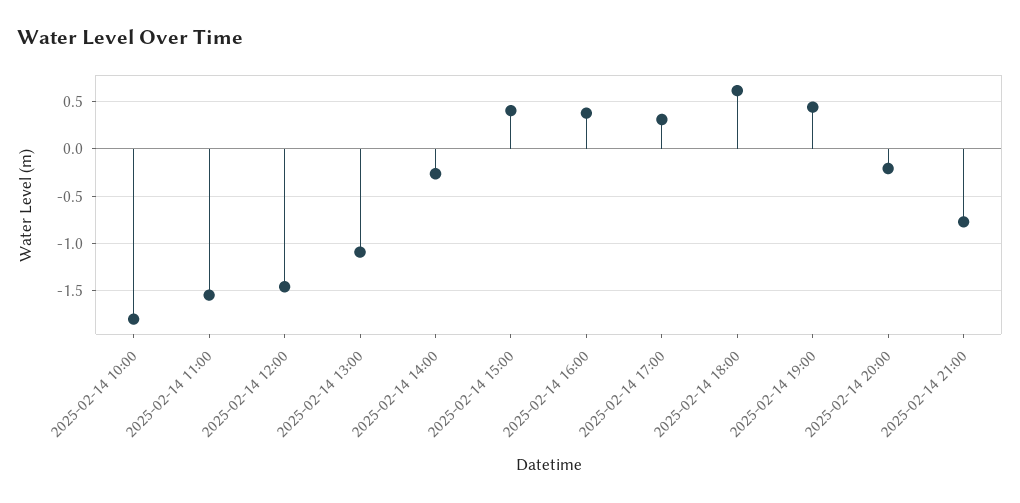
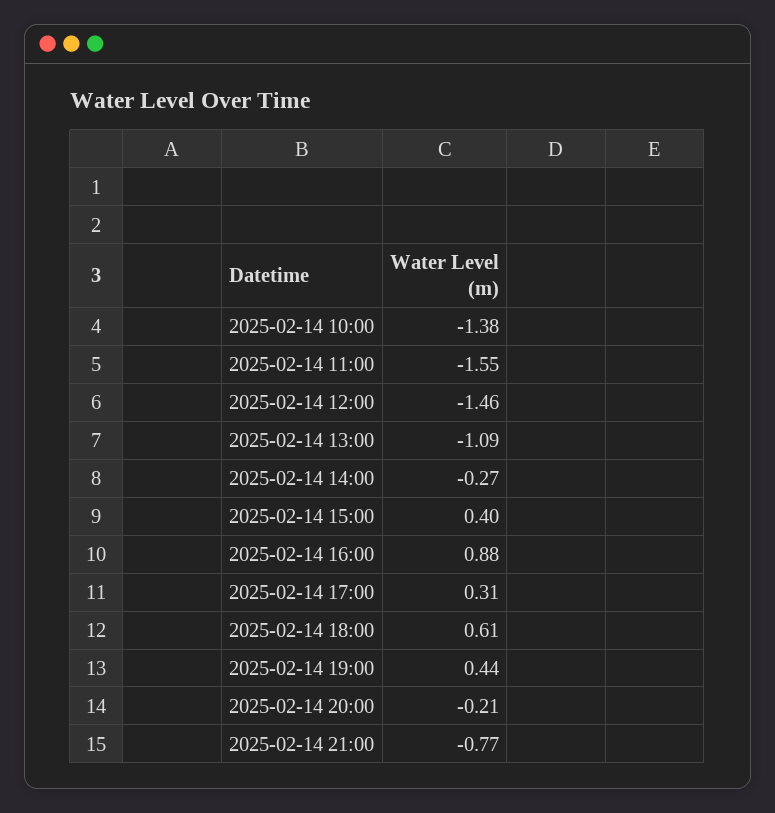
  {
-   "2025-02-14 10:00": -1.8,
+   "2025-02-14 10:00": -1.38,
    "2025-02-14 11:00": -1.55,
    "2025-02-14 12:00": -1.46,
    "2025-02-14 13:00": -1.09,
    "2025-02-14 14:00": -0.27,
    "2025-02-14 15:00": 0.4,
-   "2025-02-14 16:00": 0.4,
+   "2025-02-14 16:00": 0.88,
    "2025-02-14 17:00": 0.31,
    "2025-02-14 18:00": 0.61,
    "2025-02-14 19:00": 0.44,
    "2025-02-14 20:00": -0.21,
    "2025-02-14 21:00": -0.77
  }

